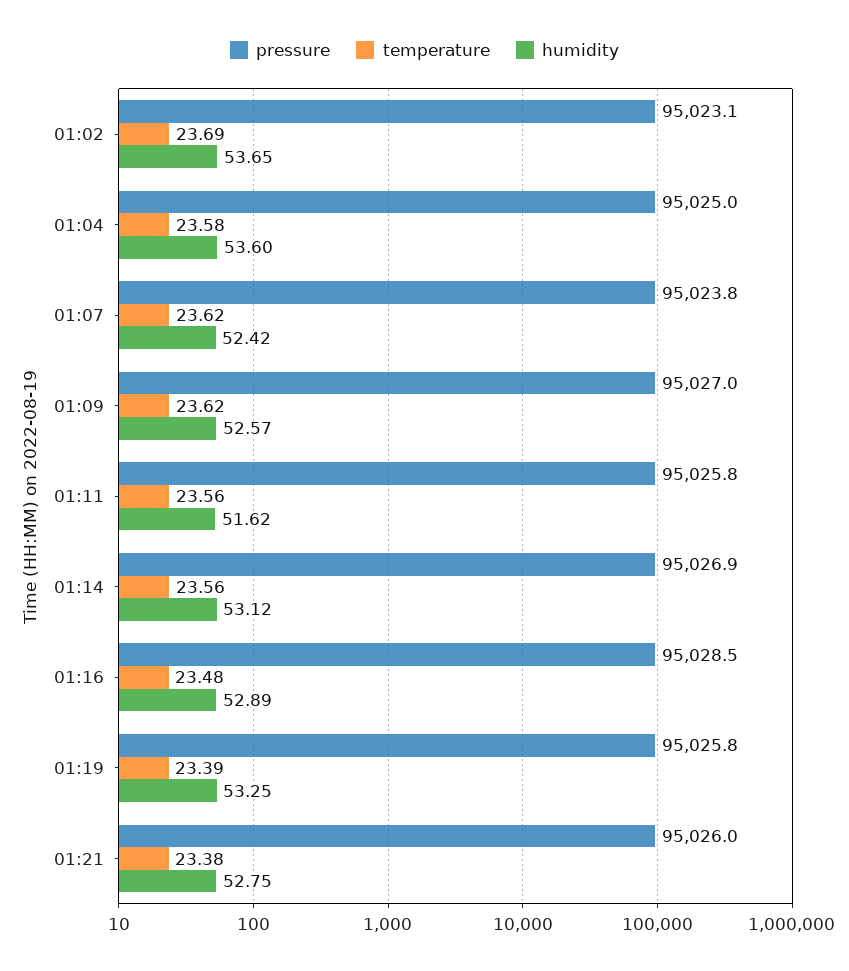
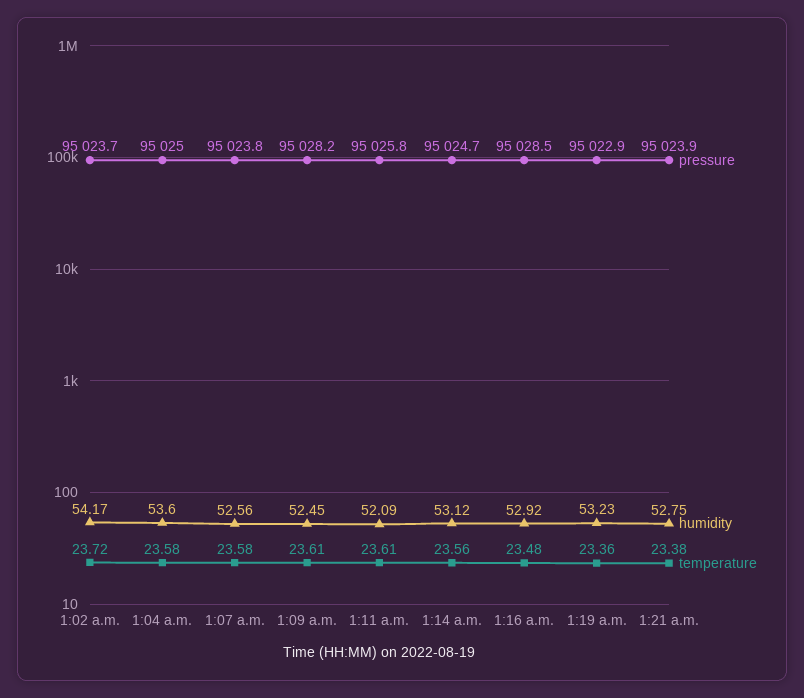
  {
    "pressure": {
-     "01:02": 95023.1,
+     "01:02": 95023.7,
      "01:04": 95025,
      "01:07": 95023.8,
-     "01:09": 95027,
+     "01:09": 95028.2,
      "01:11": 95025.8,
-     "01:14": 95026.9,
+     "01:14": 95024.7,
      "01:16": 95028.5,
-     "01:19": 95025.8,
+     "01:19": 95022.9,
-     "01:21": 95026
+     "01:21": 95023.9
    },
    "temperature": {
-     "01:02": 23.69,
+     "01:02": 23.72,
      "01:04": 23.58,
-     "01:07": 23.62,
+     "01:07": 23.58,
-     "01:09": 23.62,
+     "01:09": 23.61,
-     "01:11": 23.56,
+     "01:11": 23.61,
      "01:14": 23.56,
      "01:16": 23.48,
-     "01:19": 23.39,
+     "01:19": 23.36,
      "01:21": 23.38
    },
    "humidity": {
-     "01:02": 53.65,
+     "01:02": 54.17,
      "01:04": 53.6,
-     "01:07": 52.42,
+     "01:07": 52.56,
-     "01:09": 52.57,
+     "01:09": 52.45,
-     "01:11": 51.62,
+     "01:11": 52.09,
      "01:14": 53.12,
-     "01:16": 52.89,
+     "01:16": 52.92,
-     "01:19": 53.25,
+     "01:19": 53.23,
      "01:21": 52.75
    }
  }

